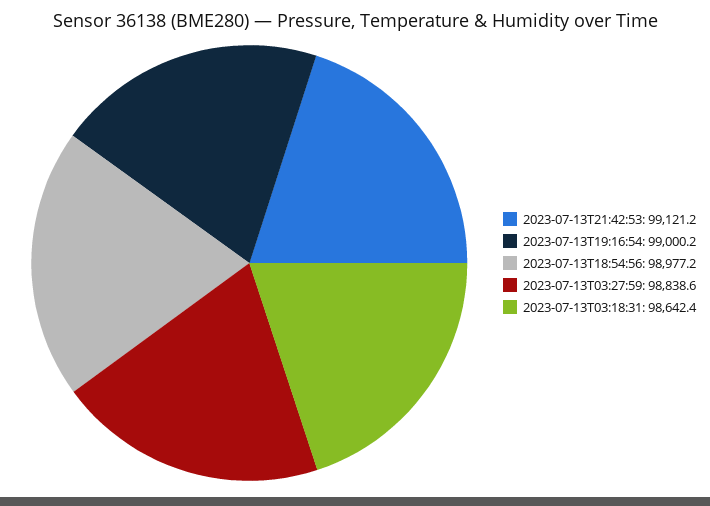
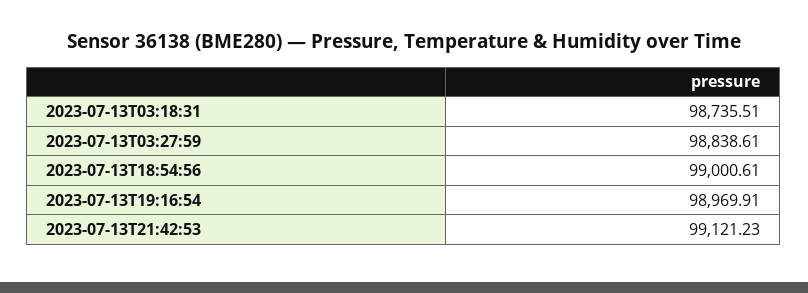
  {
    "2023-07-13T21:42:53": 99121.23,
-   "2023-07-13T19:16:54": 99000.2,
+   "2023-07-13T19:16:54": 98969.91,
-   "2023-07-13T18:54:56": 98977.2,
+   "2023-07-13T18:54:56": 99000.61,
    "2023-07-13T03:27:59": 98838.61,
-   "2023-07-13T03:18:31": 98642.4
+   "2023-07-13T03:18:31": 98735.51
  }

